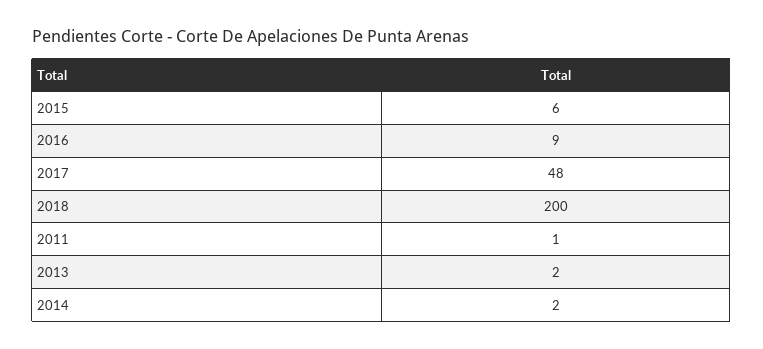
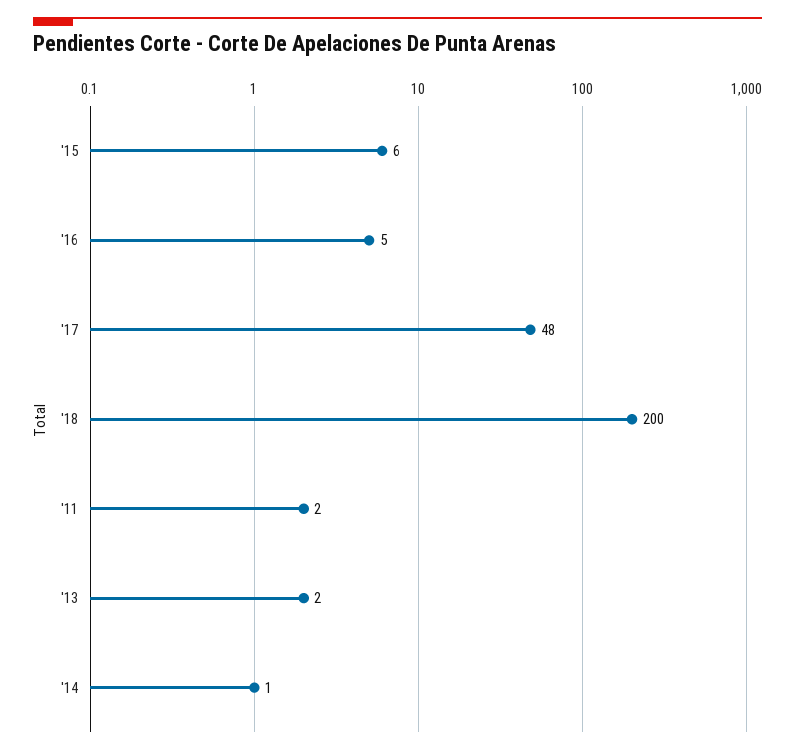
  {
    "2015": 6,
-   "2016": 9,
+   "2016": 5,
    "2017": 48,
    "2018": 200,
-   "2011": 1,
+   "2011": 2,
    "2013": 2,
-   "2014": 2
+   "2014": 1
  }

